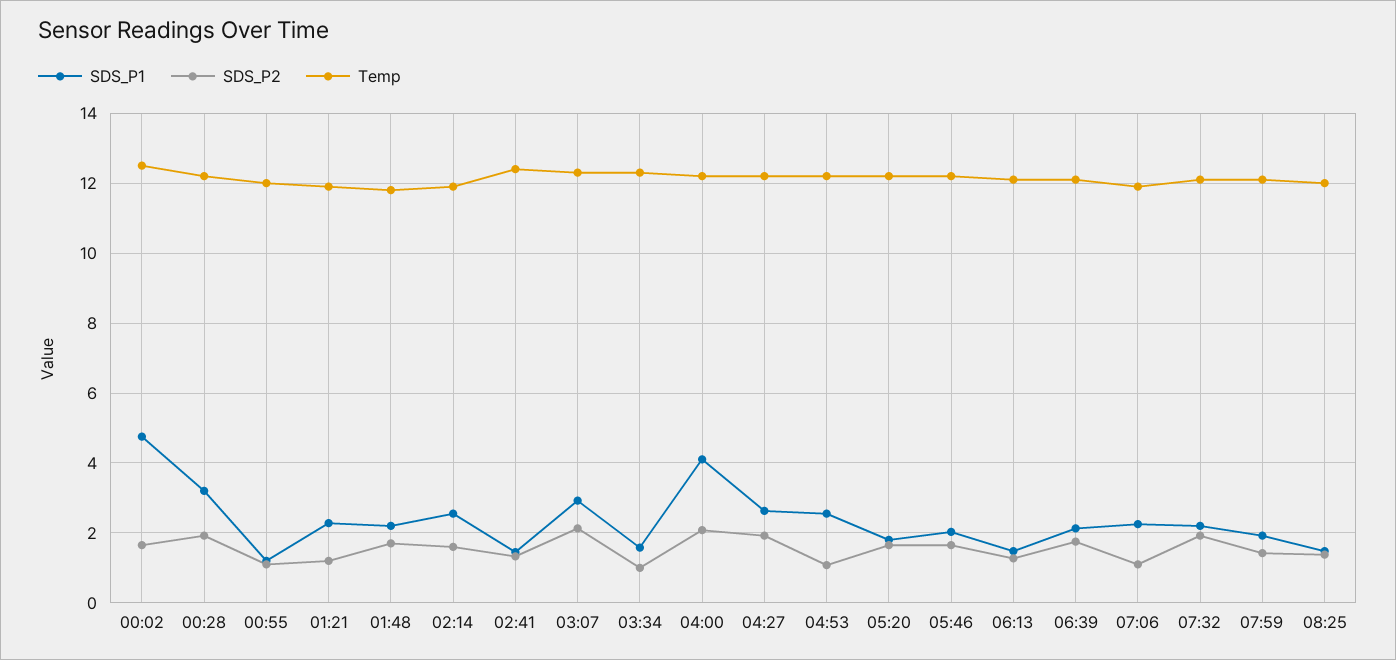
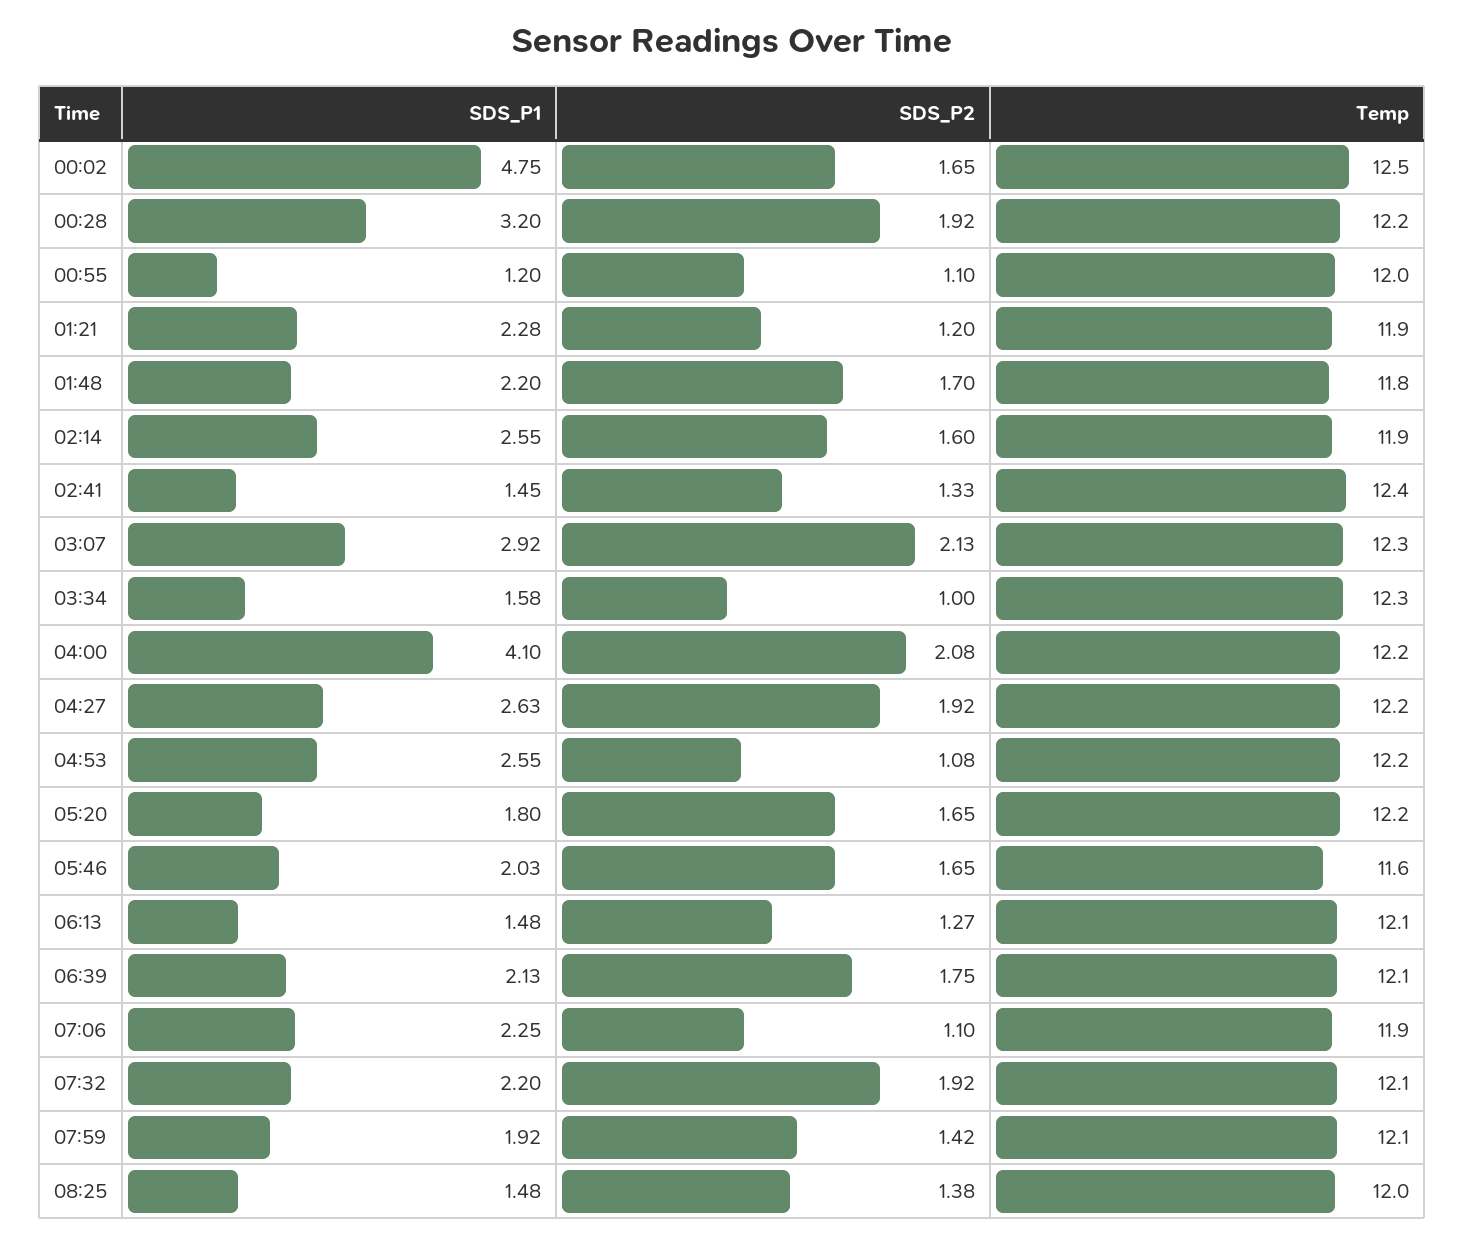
  {
    "SDS_P1": {
      "00:02": 4.75,
      "00:28": 3.2,
      "00:55": 1.2,
      "01:21": 2.28,
      "01:48": 2.2,
      "02:14": 2.55,
      "02:41": 1.45,
      "03:07": 2.92,
      "03:34": 1.58,
      "04:00": 4.1,
      "04:27": 2.63,
      "04:53": 2.55,
      "05:20": 1.8,
      "05:46": 2.03,
      "06:13": 1.48,
      "06:39": 2.13,
      "07:06": 2.25,
      "07:32": 2.2,
      "07:59": 1.92,
      "08:25": 1.48
    },
    "SDS_P2": {
      "00:02": 1.65,
      "00:28": 1.92,
      "00:55": 1.1,
      "01:21": 1.2,
      "01:48": 1.7,
      "02:14": 1.6,
      "02:41": 1.33,
      "03:07": 2.13,
      "03:34": 1,
      "04:00": 2.08,
      "04:27": 1.92,
      "04:53": 1.08,
      "05:20": 1.65,
      "05:46": 1.65,
      "06:13": 1.27,
      "06:39": 1.75,
      "07:06": 1.1,
      "07:32": 1.92,
      "07:59": 1.42,
      "08:25": 1.38
    },
    "Temp": {
      "00:02": 12.5,
      "00:28": 12.2,
      "00:55": 12,
      "01:21": 11.9,
      "01:48": 11.8,
      "02:14": 11.9,
      "02:41": 12.4,
      "03:07": 12.3,
      "03:34": 12.3,
      "04:00": 12.2,
      "04:27": 12.2,
      "04:53": 12.2,
      "05:20": 12.2,
-     "05:46": 12.2,
+     "05:46": 11.6,
      "06:13": 12.1,
      "06:39": 12.1,
      "07:06": 11.9,
      "07:32": 12.1,
      "07:59": 12.1,
      "08:25": 12
    }
  }

